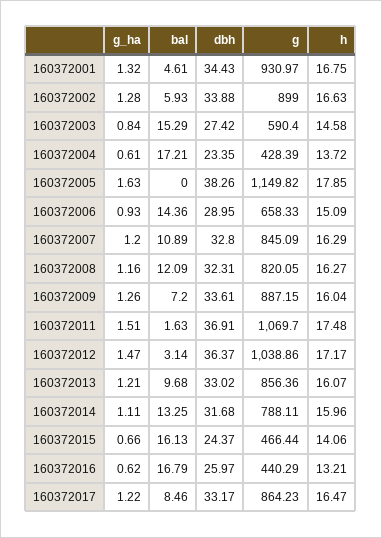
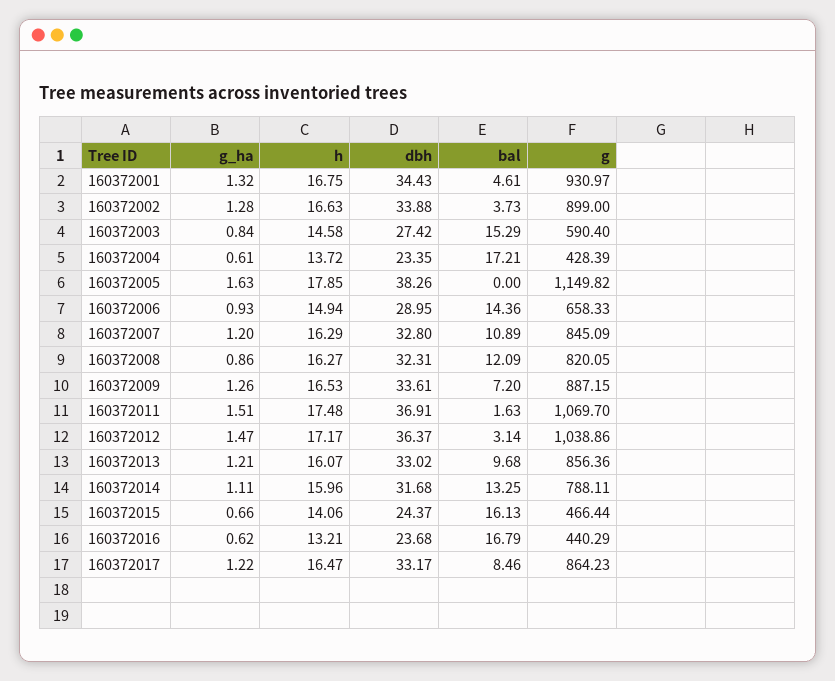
  {
    "g_ha": {
      "160372001": 1.32,
      "160372002": 1.28,
      "160372003": 0.84,
      "160372004": 0.61,
      "160372005": 1.63,
      "160372006": 0.93,
      "160372007": 1.2,
-     "160372008": 1.16,
+     "160372008": 0.86,
      "160372009": 1.26,
      "160372011": 1.51,
      "160372012": 1.47,
      "160372013": 1.21,
      "160372014": 1.11,
      "160372015": 0.66,
      "160372016": 0.62,
      "160372017": 1.22
    },
    "bal": {
      "160372001": 4.61,
-     "160372002": 5.93,
+     "160372002": 3.73,
      "160372003": 15.29,
      "160372004": 17.21,
      "160372005": 0,
      "160372006": 14.36,
      "160372007": 10.89,
      "160372008": 12.09,
      "160372009": 7.2,
      "160372011": 1.63,
      "160372012": 3.14,
      "160372013": 9.68,
      "160372014": 13.25,
      "160372015": 16.13,
      "160372016": 16.79,
      "160372017": 8.46
    },
    "dbh": {
      "160372001": 34.43,
      "160372002": 33.88,
      "160372003": 27.42,
      "160372004": 23.35,
      "160372005": 38.26,
      "160372006": 28.95,
      "160372007": 32.8,
      "160372008": 32.31,
      "160372009": 33.61,
      "160372011": 36.91,
      "160372012": 36.37,
      "160372013": 33.02,
      "160372014": 31.68,
      "160372015": 24.37,
-     "160372016": 25.97,
+     "160372016": 23.68,
      "160372017": 33.17
    },
    "g": {
      "160372001": 930.97,
      "160372002": 899,
      "160372003": 590.4,
      "160372004": 428.39,
      "160372005": 1149.82,
      "160372006": 658.33,
      "160372007": 845.09,
      "160372008": 820.05,
      "160372009": 887.15,
      "160372011": 1069.7,
      "160372012": 1038.86,
      "160372013": 856.36,
      "160372014": 788.11,
      "160372015": 466.44,
      "160372016": 440.29,
      "160372017": 864.23
    },
    "h": {
      "160372001": 16.75,
      "160372002": 16.63,
      "160372003": 14.58,
      "160372004": 13.72,
      "160372005": 17.85,
-     "160372006": 15.09,
+     "160372006": 14.94,
      "160372007": 16.29,
      "160372008": 16.27,
-     "160372009": 16.04,
+     "160372009": 16.53,
      "160372011": 17.48,
      "160372012": 17.17,
      "160372013": 16.07,
      "160372014": 15.96,
      "160372015": 14.06,
      "160372016": 13.21,
      "160372017": 16.47
    }
  }

